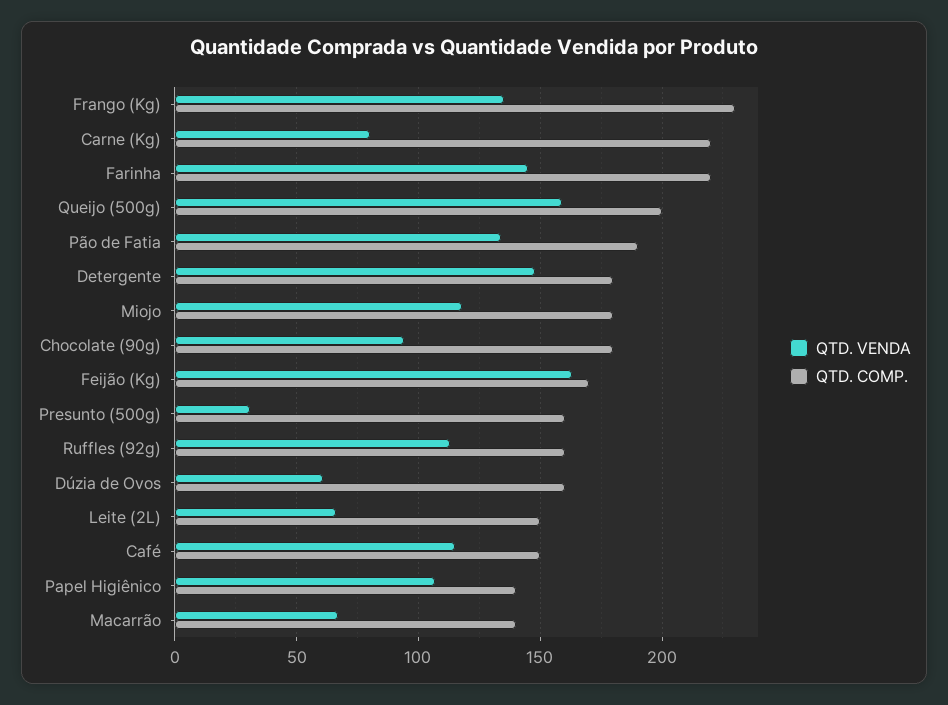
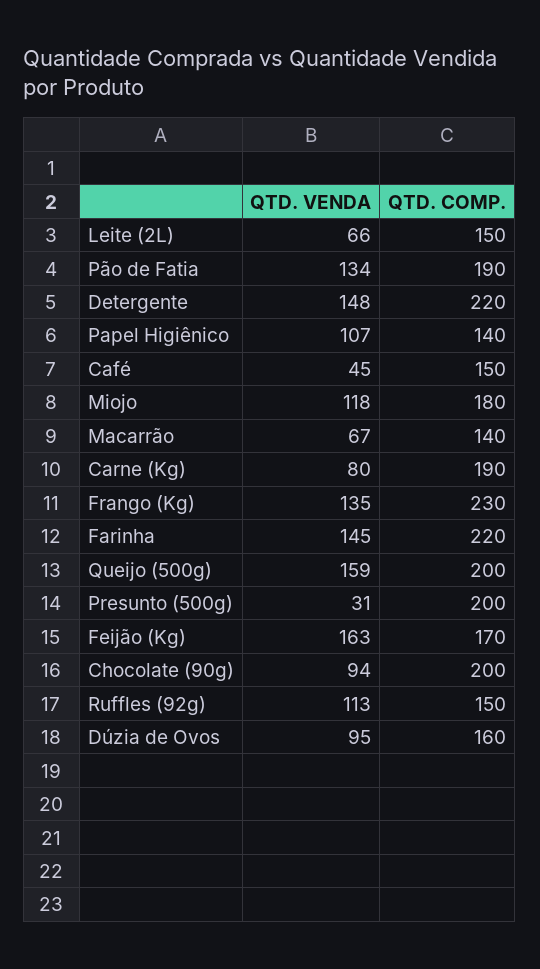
  {
    "QTD. VENDA": {
      "Frango (Kg)": 135,
      "Carne (Kg)": 80,
      "Farinha": 145,
      "Queijo (500g)": 159,
      "Pão de Fatia": 134,
      "Detergente": 148,
      "Miojo": 118,
      "Chocolate (90g)": 94,
      "Feijão (Kg)": 163,
      "Presunto (500g)": 31,
      "Ruffles (92g)": 113,
-     "Dúzia de Ovos": 60,
+     "Dúzia de Ovos": 95,
      "Leite (2L)": 66,
-     "Café": 115,
+     "Café": 45,
      "Papel Higiênico": 107,
      "Macarrão": 67
    },
    "QTD. COMP.": {
      "Frango (Kg)": 230,
-     "Carne (Kg)": 220,
+     "Carne (Kg)": 190,
      "Farinha": 220,
      "Queijo (500g)": 200,
      "Pão de Fatia": 190,
-     "Detergente": 180,
+     "Detergente": 220,
      "Miojo": 180,
-     "Chocolate (90g)": 180,
+     "Chocolate (90g)": 200,
      "Feijão (Kg)": 170,
-     "Presunto (500g)": 160,
+     "Presunto (500g)": 200,
-     "Ruffles (92g)": 160,
+     "Ruffles (92g)": 150,
      "Dúzia de Ovos": 160,
      "Leite (2L)": 150,
      "Café": 150,
      "Papel Higiênico": 140,
      "Macarrão": 140
    }
  }

